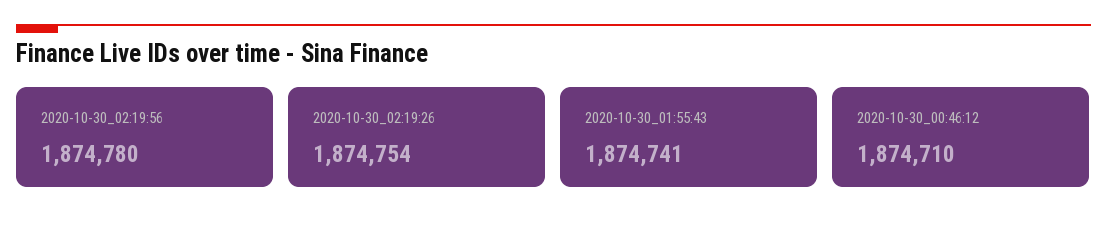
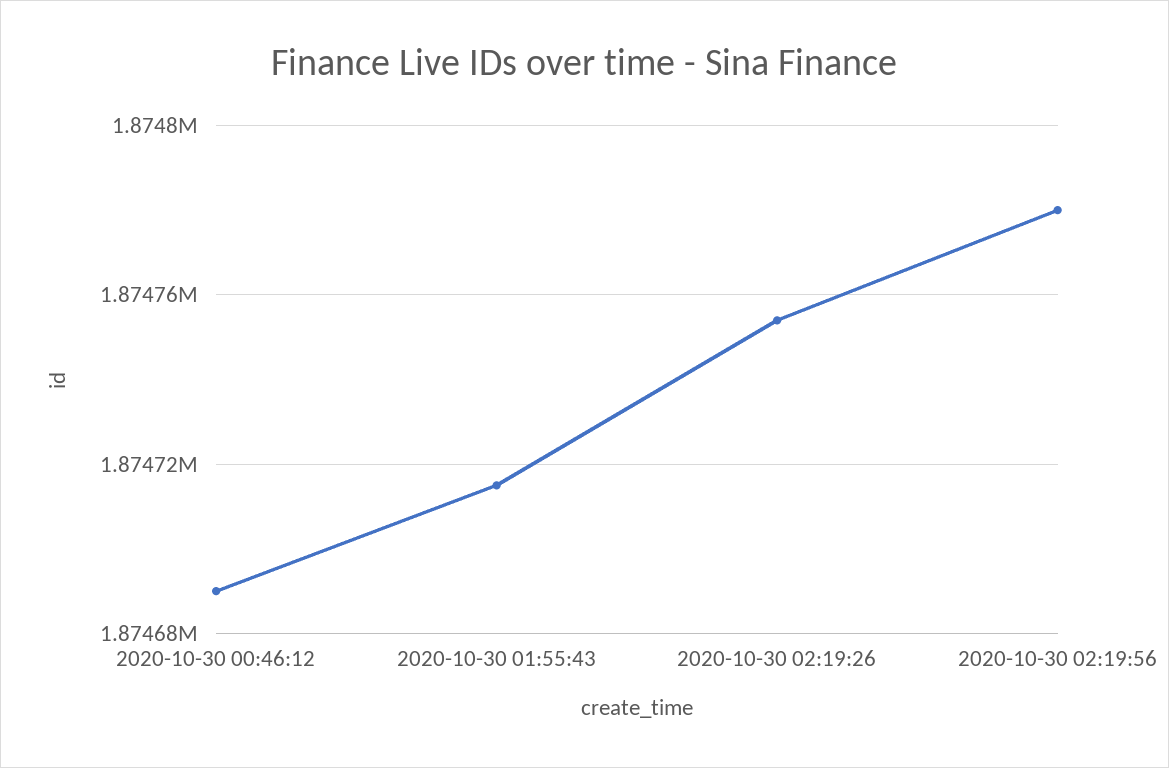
  {
    "2020-10-30_02:19:56": 1874780,
    "2020-10-30_02:19:26": 1874754,
-   "2020-10-30_01:55:43": 1874741,
+   "2020-10-30_01:55:43": 1874715,
-   "2020-10-30_00:46:12": 1874710
+   "2020-10-30_00:46:12": 1874690
  }

